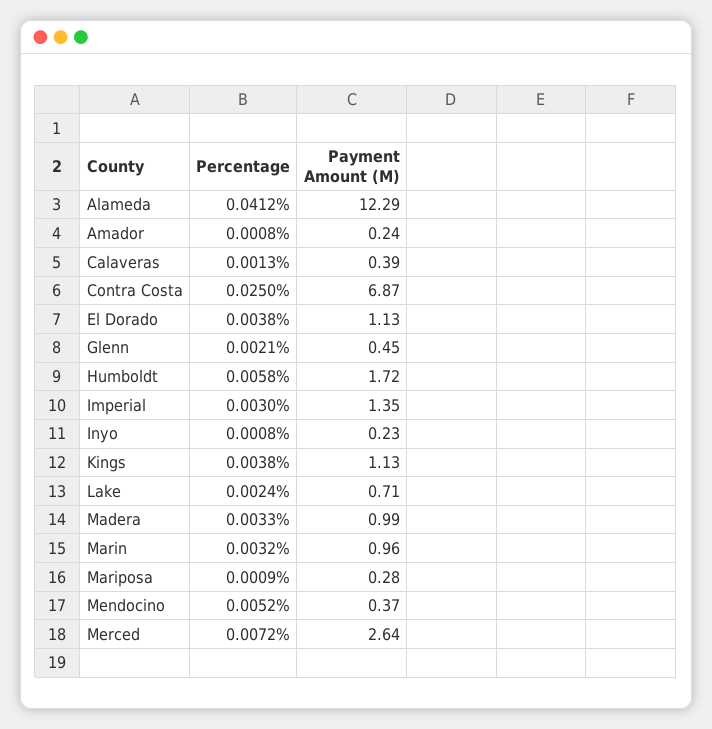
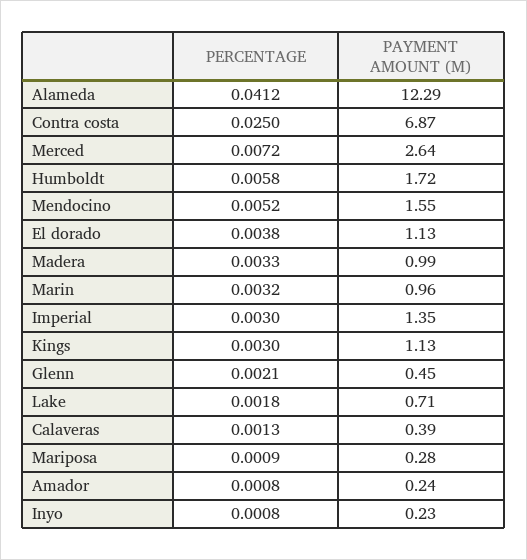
  {
    "Percentage": {
      "Alameda": 0.0412,
      "Amador": 0.0008,
      "Calaveras": 0.0013,
      "Contra Costa": 0.025,
      "El Dorado": 0.0038,
      "Glenn": 0.0021,
      "Humboldt": 0.0058,
      "Imperial": 0.003,
      "Inyo": 0.0008,
-     "Kings": 0.0038,
+     "Kings": 0.003,
-     "Lake": 0.0024,
+     "Lake": 0.0018,
      "Madera": 0.0033,
      "Marin": 0.0032,
      "Mariposa": 0.0009,
      "Mendocino": 0.0052,
      "Merced": 0.0072
    },
    "Payment Amount (M)": {
      "Alameda": 12.29,
      "Amador": 0.24,
      "Calaveras": 0.39,
      "Contra Costa": 6.87,
      "El Dorado": 1.13,
      "Glenn": 0.45,
      "Humboldt": 1.72,
      "Imperial": 1.35,
      "Inyo": 0.23,
      "Kings": 1.13,
      "Lake": 0.71,
      "Madera": 0.99,
      "Marin": 0.96,
      "Mariposa": 0.28,
-     "Mendocino": 0.37,
+     "Mendocino": 1.55,
      "Merced": 2.64
    }
  }

